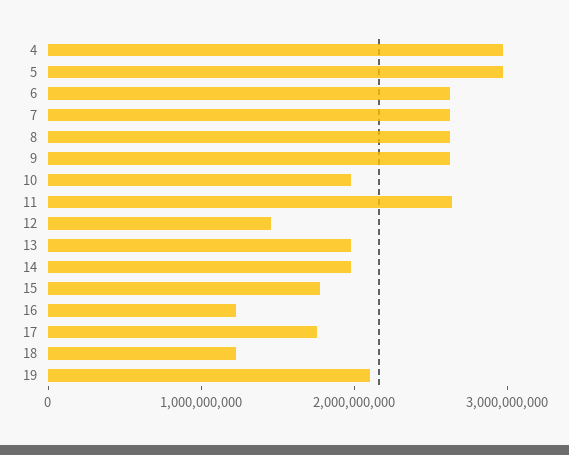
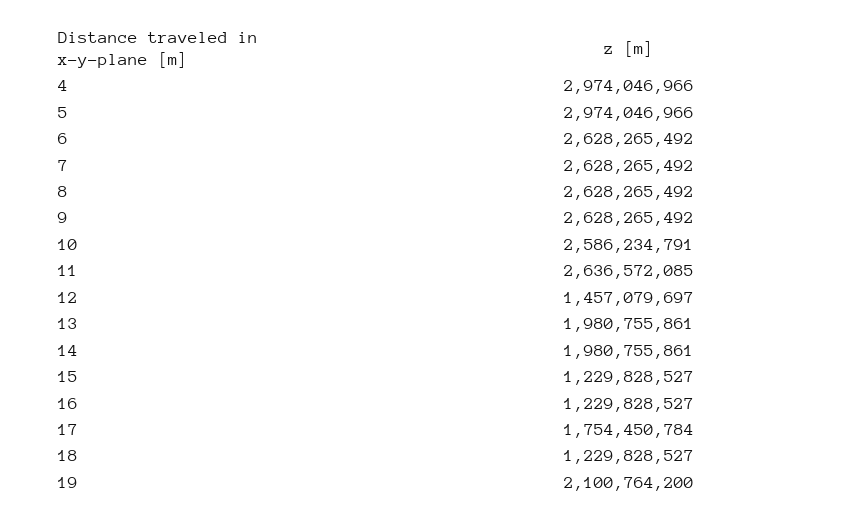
  {
    "4": 2974046966,
    "5": 2974046966,
    "6": 2628265492,
    "7": 2628265492,
    "8": 2628265492,
    "9": 2628265492,
-   "10": 2000000000,
+   "10": 2586234791,
    "11": 2636572085,
    "12": 1457079697,
    "13": 1980755861,
    "14": 1980755861,
-   "15": 1800000000,
+   "15": 1229828527,
    "16": 1229828527,
    "17": 1754450784,
    "18": 1229828527,
    "19": 2100764200
  }

